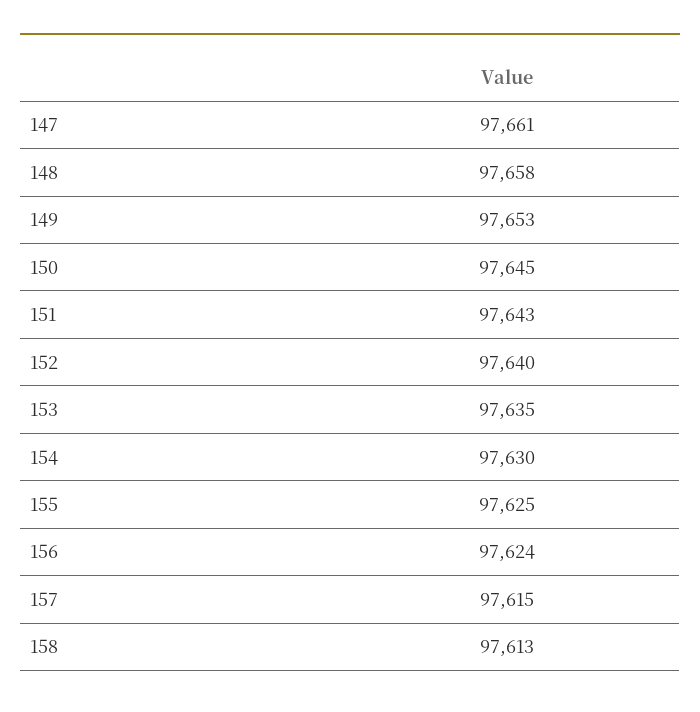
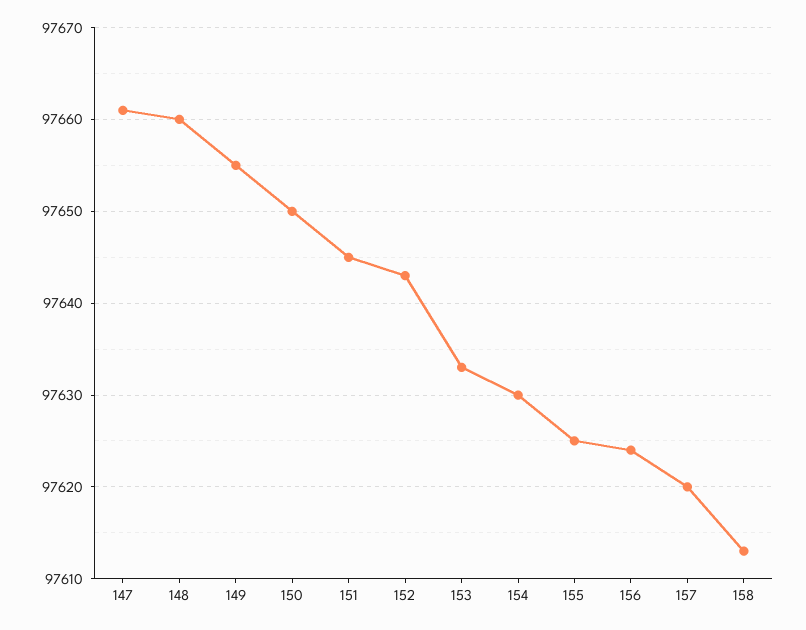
  {
    "147": 97661,
-   "148": 97658,
+   "148": 97660,
-   "149": 97653,
+   "149": 97655,
-   "150": 97645,
+   "150": 97650,
-   "151": 97643,
+   "151": 97645,
-   "152": 97640,
+   "152": 97643,
-   "153": 97635,
+   "153": 97633,
    "154": 97630,
    "155": 97625,
    "156": 97624,
-   "157": 97615,
+   "157": 97620,
    "158": 97613
  }

